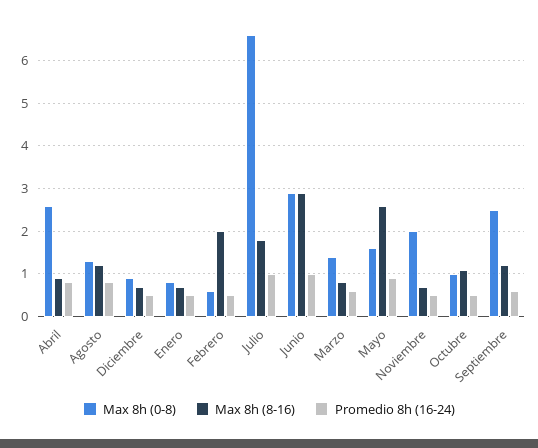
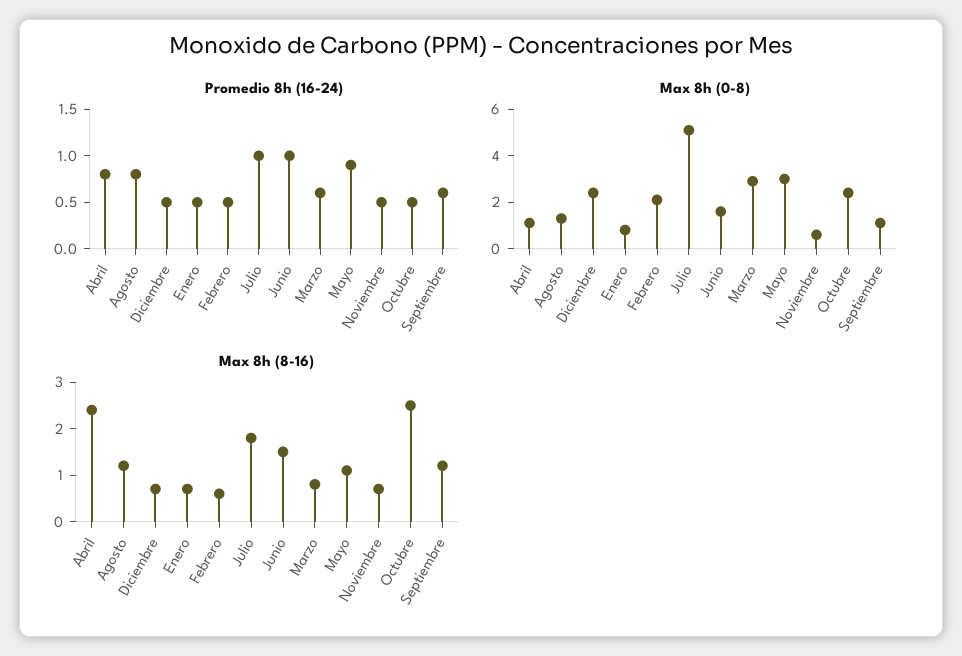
  {
    "Max 8h (0-8)": {
-     "Abril": 2.5,
+     "Abril": 1,
      "Agosto": 1.5,
-     "Diciembre": 1,
+     "Diciembre": 2.5,
      "Enero": 1,
-     "Febrero": 0.5,
+     "Febrero": 2,
-     "Julio": 6.5,
+     "Julio": 5,
-     "Junio": 3,
+     "Junio": 1.5,
-     "Marzo": 1.5,
+     "Marzo": 3,
-     "Mayo": 1.5,
+     "Mayo": 3,
-     "Noviembre": 2,
+     "Noviembre": 0.5,
-     "Octubre": 1,
+     "Octubre": 2.5,
-     "Septiembre": 2.5
+     "Septiembre": 1
    },
    "Max 8h (8-16)": {
-     "Abril": 1,
+     "Abril": 2.5,
      "Agosto": 1,
      "Diciembre": 0.5,
      "Enero": 0.5,
-     "Febrero": 2,
+     "Febrero": 0.5,
      "Julio": 2,
-     "Junio": 3,
+     "Junio": 1.5,
      "Marzo": 1,
-     "Mayo": 2.5,
+     "Mayo": 1,
      "Noviembre": 0.5,
-     "Octubre": 1,
+     "Octubre": 2.5,
      "Septiembre": 1
    },
    "Promedio 8h (16-24)": {
      "Abril": 0.8,
      "Agosto": 0.8,
      "Diciembre": 0.5,
      "Enero": 0.5,
      "Febrero": 0.5,
      "Julio": 1,
      "Junio": 1,
      "Marzo": 0.6,
      "Mayo": 0.9,
      "Noviembre": 0.5,
      "Octubre": 0.5,
      "Septiembre": 0.6
    }
  }

